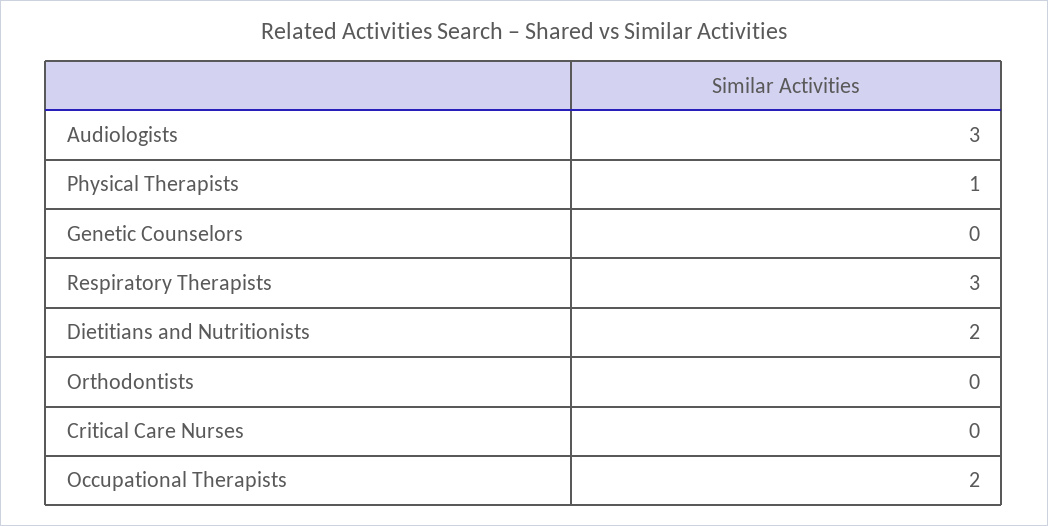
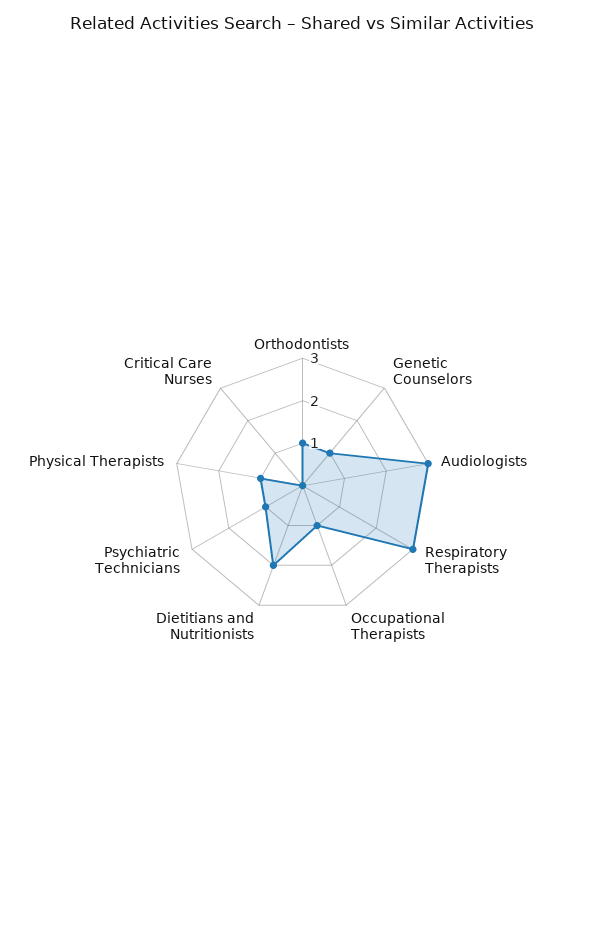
  {
    "Audiologists": 3,
    "Physical Therapists": 1,
-   "Genetic Counselors": 0,
+   "Genetic Counselors": 1,
    "Respiratory Therapists": 3,
    "Dietitians and Nutritionists": 2,
-   "Orthodontists": 0,
+   "Orthodontists": 1,
    "Critical Care Nurses": 0,
-   "Occupational Therapists": 2
+   "Occupational Therapists": 1,
+   "Psychiatric Technicians": 1
  }

